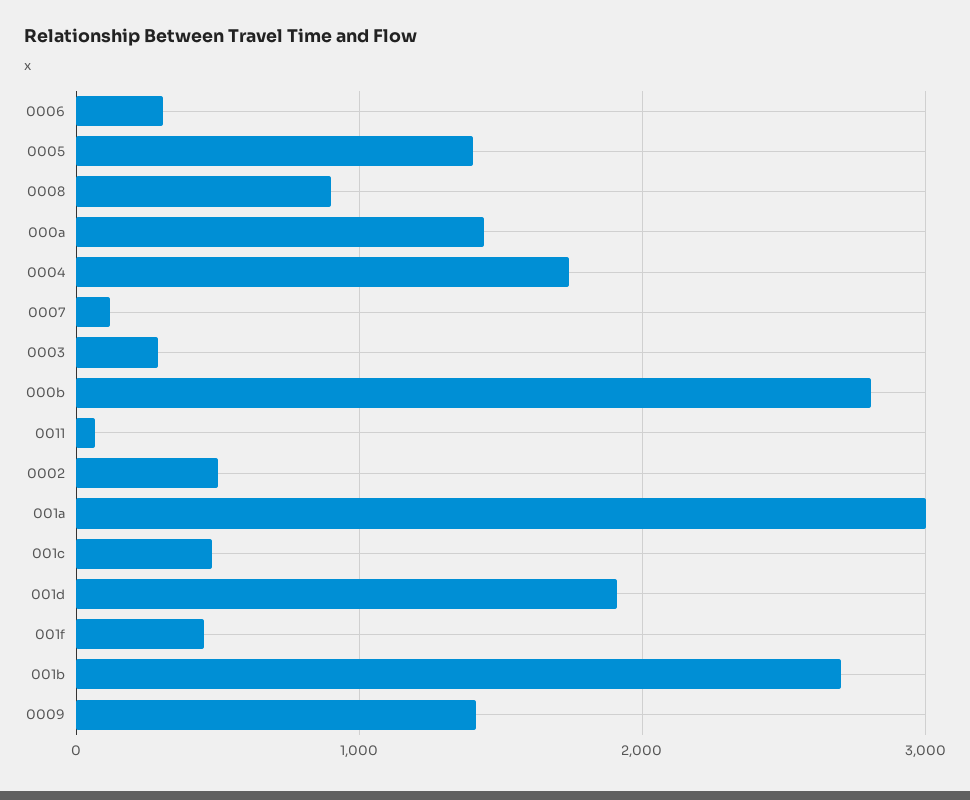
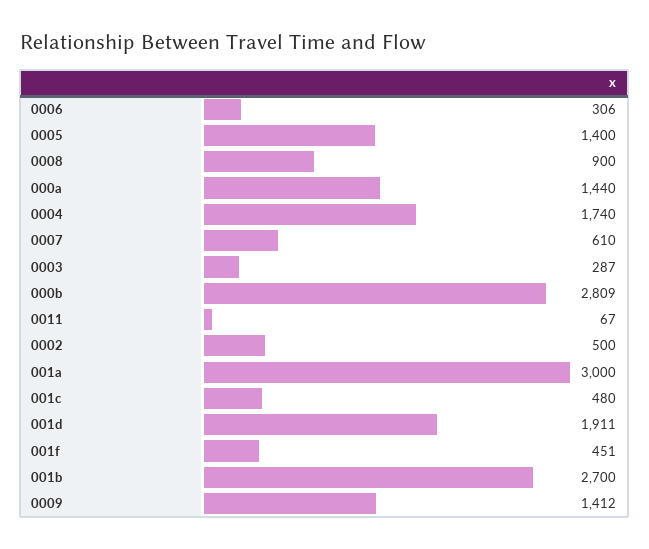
  {
    "0006": 306,
    "0005": 1400,
    "0008": 900,
    "000a": 1440,
    "0004": 1740,
-   "0007": 100,
+   "0007": 610,
    "0003": 287,
    "000b": 2809,
    "0011": 67,
    "0002": 500,
    "001a": 3000,
    "001c": 480,
    "001d": 1911,
    "001f": 451,
    "001b": 2700,
    "0009": 1412
  }

